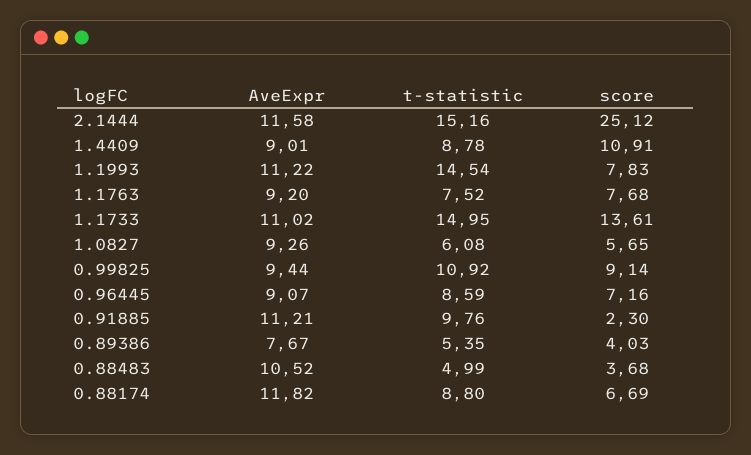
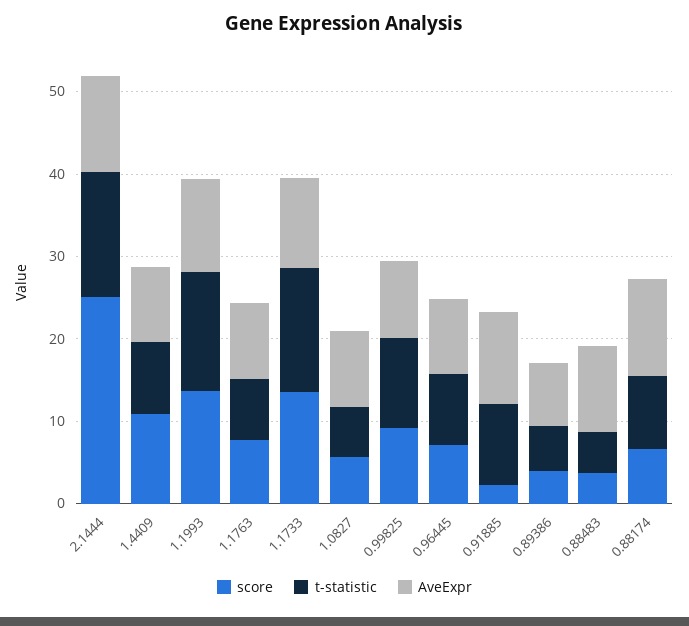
  {
    "AveExpr": {
      "2.1444": 11.58,
      "1.4409": 9.01,
      "1.1993": 11.22,
      "1.1763": 9.2,
      "1.1733": 11.02,
      "1.0827": 9.26,
      "0.99825": 9.44,
      "0.96445": 9.07,
      "0.91885": 11.21,
      "0.89386": 7.67,
      "0.88483": 10.52,
      "0.88174": 11.82
    },
    "t-statistic": {
      "2.1444": 15.16,
      "1.4409": 8.78,
      "1.1993": 14.54,
      "1.1763": 7.52,
      "1.1733": 14.95,
      "1.0827": 6.08,
      "0.99825": 10.92,
      "0.96445": 8.59,
      "0.91885": 9.76,
      "0.89386": 5.35,
      "0.88483": 4.99,
      "0.88174": 8.8
    },
    "score": {
      "2.1444": 25.12,
      "1.4409": 10.91,
-     "1.1993": 7.83,
+     "1.1993": 14,
      "1.1763": 7.68,
      "1.1733": 13.61,
      "1.0827": 5.65,
      "0.99825": 9.14,
      "0.96445": 7.16,
      "0.91885": 2.3,
      "0.89386": 4.03,
      "0.88483": 3.68,
      "0.88174": 6.69
    }
  }

